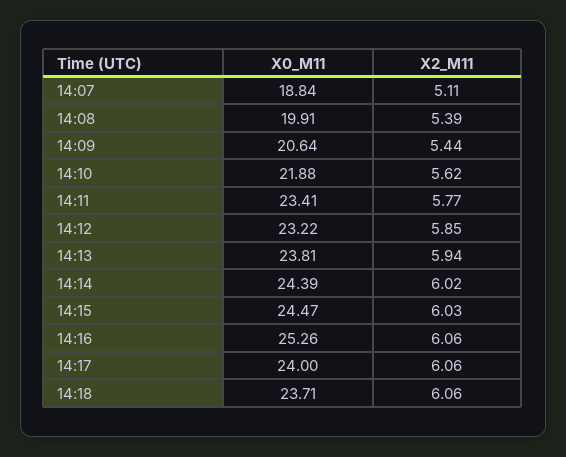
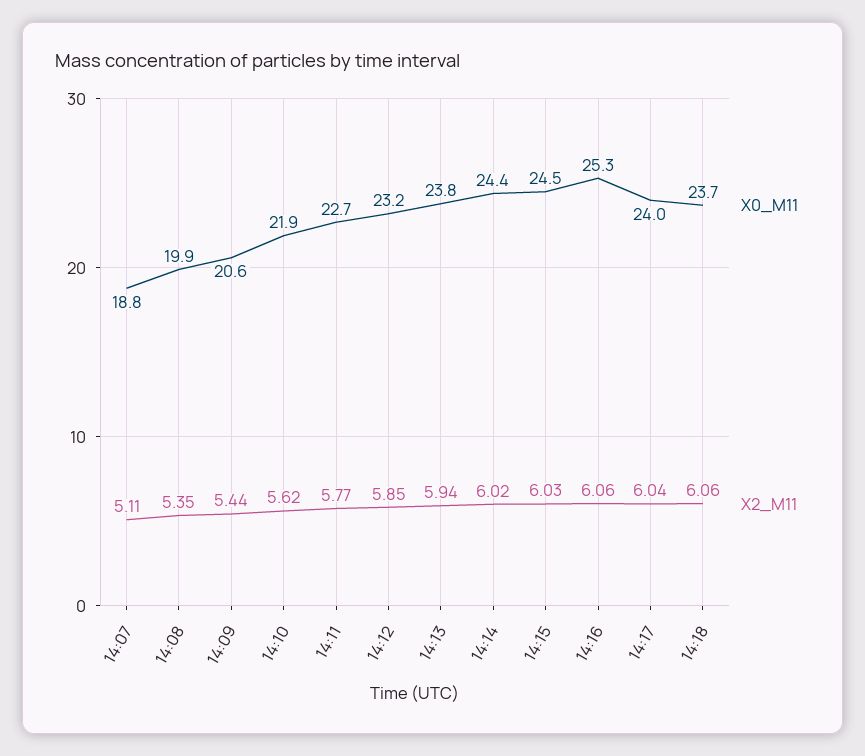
  {
    "X0_M11": {
      "14:07": 18.84,
      "14:08": 19.91,
      "14:09": 20.64,
      "14:10": 21.88,
-     "14:11": 23.41,
+     "14:11": 22.7,
      "14:12": 23.22,
      "14:13": 23.81,
      "14:14": 24.39,
      "14:15": 24.47,
      "14:16": 25.26,
      "14:17": 24,
      "14:18": 23.71
    },
    "X2_M11": {
      "14:07": 5.11,
-     "14:08": 5.39,
+     "14:08": 5.35,
      "14:09": 5.44,
      "14:10": 5.62,
      "14:11": 5.77,
      "14:12": 5.85,
      "14:13": 5.94,
      "14:14": 6.02,
      "14:15": 6.03,
      "14:16": 6.06,
-     "14:17": 6.06,
+     "14:17": 6.04,
      "14:18": 6.06
    }
  }

